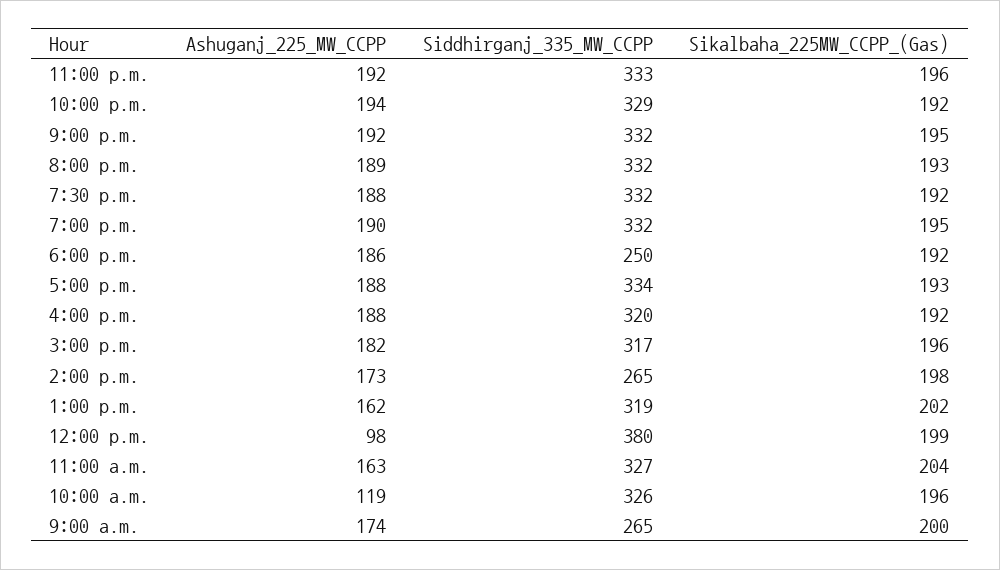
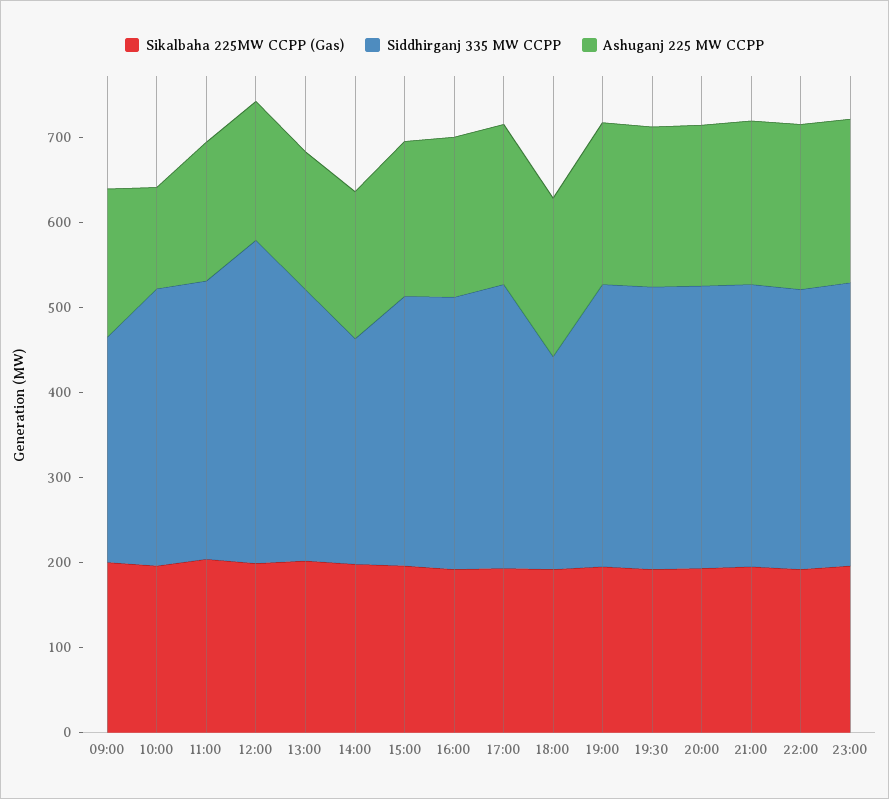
  {
    "Ashuganj_225_MW_CCPP": {
      "11:00 p.m.": 192,
      "10:00 p.m.": 194,
      "9:00 p.m.": 192,
      "8:00 p.m.": 189,
      "7:30 p.m.": 188,
      "7:00 p.m.": 190,
      "6:00 p.m.": 186,
      "5:00 p.m.": 188,
      "4:00 p.m.": 188,
      "3:00 p.m.": 182,
      "2:00 p.m.": 173,
      "1:00 p.m.": 162,
-     "12:00 p.m.": 98,
+     "12:00 p.m.": 160,
      "11:00 a.m.": 163,
      "10:00 a.m.": 119,
      "9:00 a.m.": 174
    },
    "Siddhirganj_335_MW_CCPP": {
      "11:00 p.m.": 333,
      "10:00 p.m.": 329,
      "9:00 p.m.": 332,
      "8:00 p.m.": 332,
      "7:30 p.m.": 332,
      "7:00 p.m.": 332,
      "6:00 p.m.": 250,
      "5:00 p.m.": 334,
      "4:00 p.m.": 320,
      "3:00 p.m.": 317,
      "2:00 p.m.": 265,
      "1:00 p.m.": 319,
      "12:00 p.m.": 380,
      "11:00 a.m.": 327,
      "10:00 a.m.": 326,
      "9:00 a.m.": 265
    },
    "Sikalbaha_225MW_CCPP_(Gas)": {
      "11:00 p.m.": 196,
      "10:00 p.m.": 192,
      "9:00 p.m.": 195,
      "8:00 p.m.": 193,
      "7:30 p.m.": 192,
      "7:00 p.m.": 195,
      "6:00 p.m.": 192,
      "5:00 p.m.": 193,
      "4:00 p.m.": 192,
      "3:00 p.m.": 196,
      "2:00 p.m.": 198,
      "1:00 p.m.": 202,
      "12:00 p.m.": 199,
      "11:00 a.m.": 204,
      "10:00 a.m.": 196,
      "9:00 a.m.": 200
    }
  }

